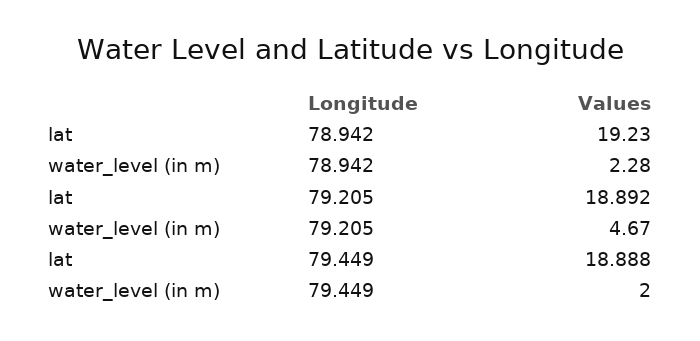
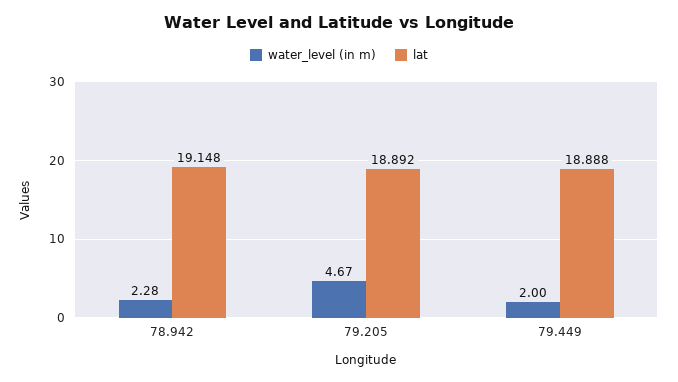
  {
    "lat": {
-     "78.942": 19.23,
+     "78.942": 19.148,
      "79.205": 18.892,
      "79.449": 18.888
    },
    "water_level (in m)": {
      "78.942": 2.28,
      "79.205": 4.67,
      "79.449": 2
    }
  }

